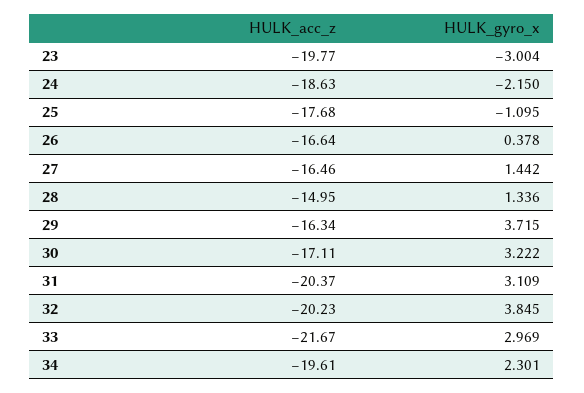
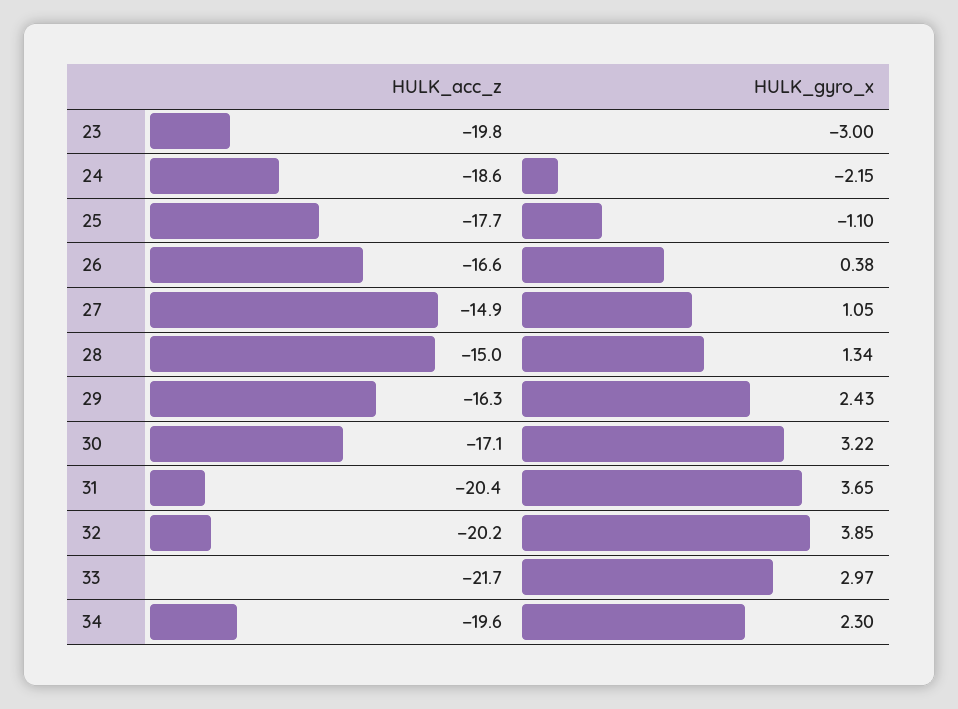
  {
    "HULK_acc_z": {
      "23": -19.77,
      "24": -18.63,
      "25": -17.68,
      "26": -16.64,
-     "27": -16.46,
+     "27": -14.9,
      "28": -14.95,
      "29": -16.34,
      "30": -17.11,
      "31": -20.37,
      "32": -20.23,
      "33": -21.67,
      "34": -19.61
    },
    "HULK_gyro_x": {
      "23": -3.004,
      "24": -2.15,
      "25": -1.095,
      "26": 0.378,
-     "27": 1.442,
+     "27": 1.05,
      "28": 1.336,
-     "29": 3.715,
+     "29": 2.43,
      "30": 3.222,
-     "31": 3.109,
+     "31": 3.65,
      "32": 3.845,
      "33": 2.969,
      "34": 2.301
    }
  }

